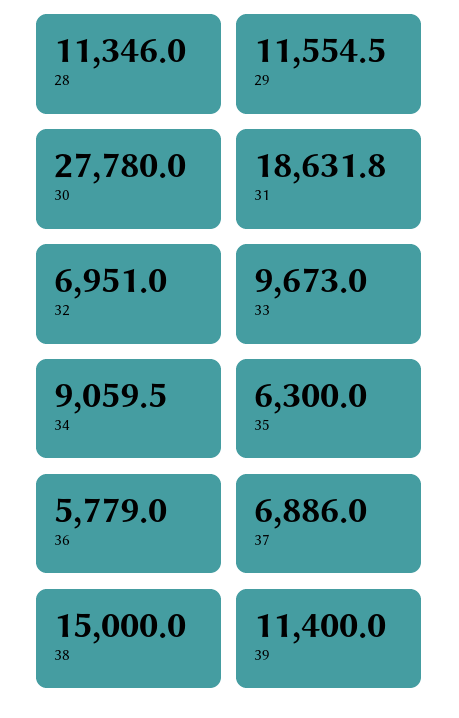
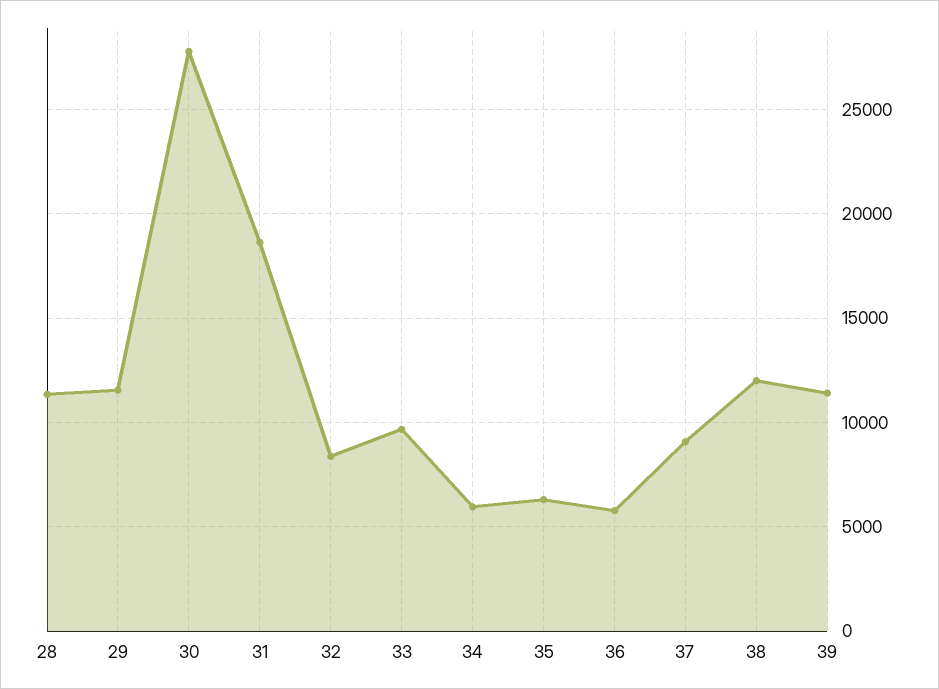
  {
    "28": 11346,
    "29": 11554.5,
    "30": 27780,
    "31": 18631.8,
-   "32": 6951,
+   "32": 8500,
    "33": 9673,
-   "34": 9059.5,
+   "34": 6000,
    "35": 6300,
    "36": 5779,
-   "37": 6886,
+   "37": 9000,
-   "38": 15000,
+   "38": 12000,
    "39": 11400
  }

